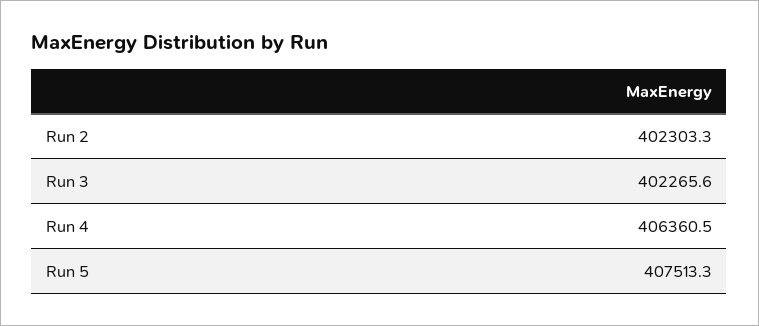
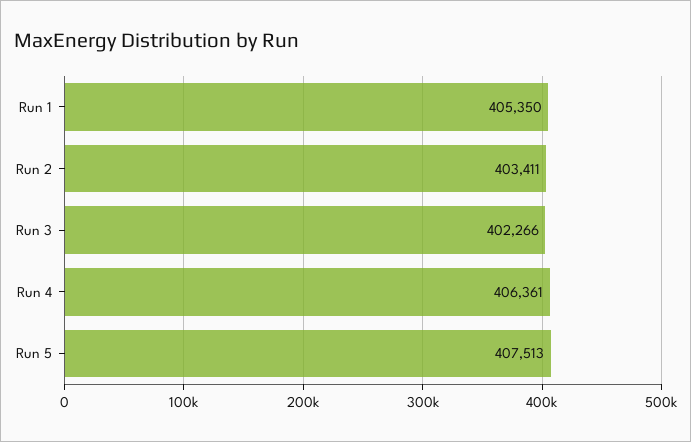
  {
-   "Run 2": 402303.3,
+   "Run 2": 403411,
    "Run 3": 402265.6,
    "Run 4": 406360.5,
-   "Run 5": 407513.3
+   "Run 5": 407513.3,
+   "Run 1": 405350
  }

